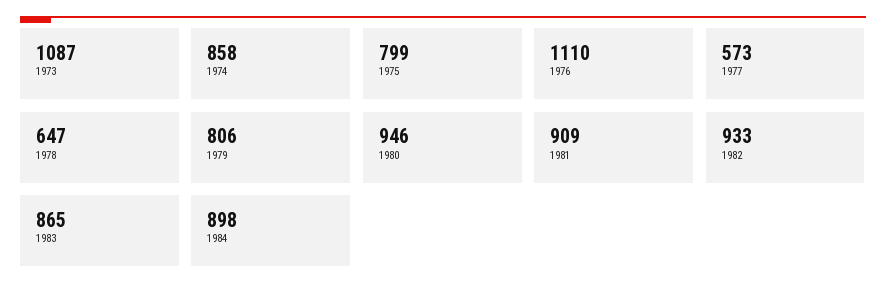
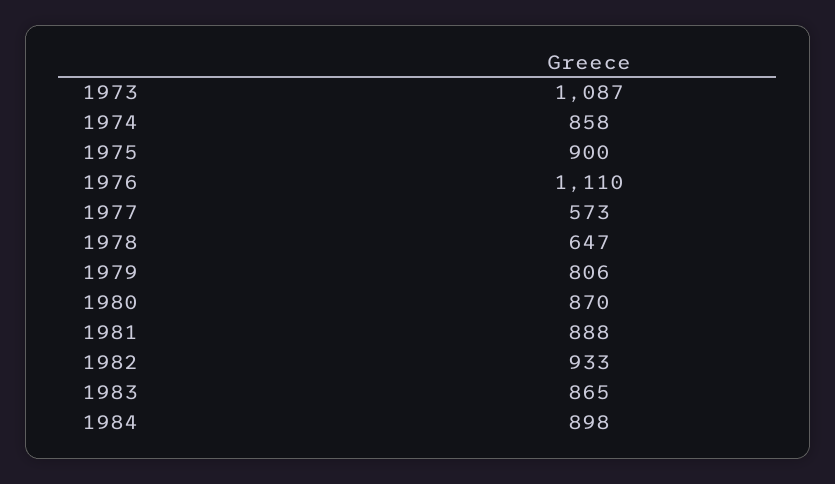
  {
    "1973": 1087,
    "1974": 858,
-   "1975": 799,
+   "1975": 900,
    "1976": 1110,
    "1977": 573,
    "1978": 647,
    "1979": 806,
-   "1980": 946,
+   "1980": 870,
-   "1981": 909,
+   "1981": 888,
    "1982": 933,
    "1983": 865,
    "1984": 898
  }

